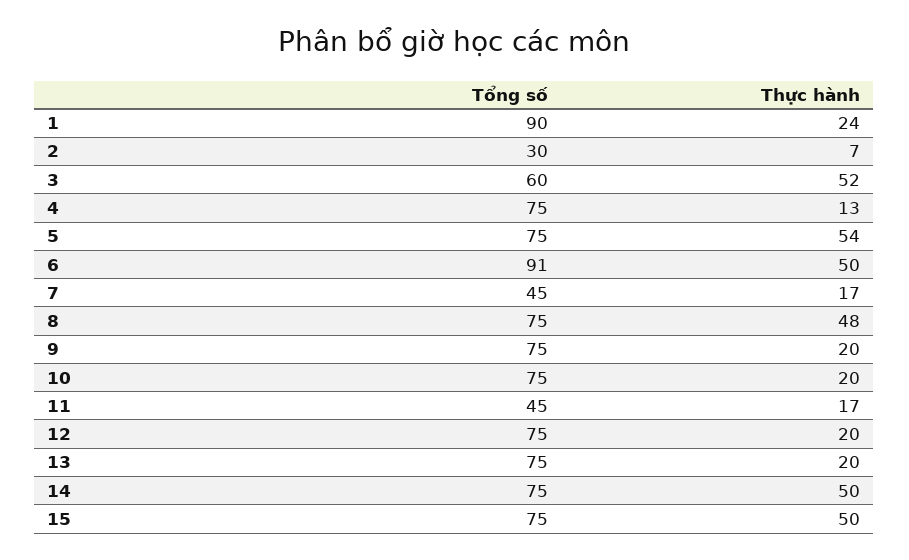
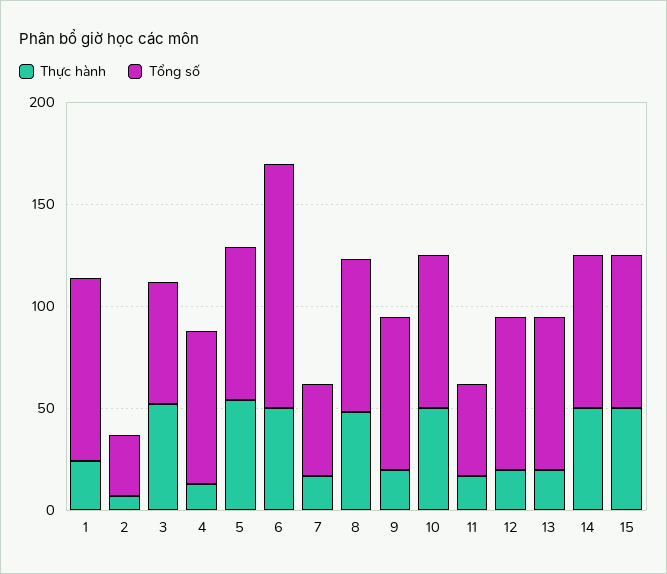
  {
    "Tổng số": {
      "1": 90,
      "2": 30,
      "3": 60,
      "4": 75,
      "5": 75,
-     "6": 91,
+     "6": 120,
      "7": 45,
      "8": 75,
      "9": 75,
      "10": 75,
      "11": 45,
      "12": 75,
      "13": 75,
      "14": 75,
      "15": 75
    },
    "Thực hành": {
      "1": 24,
      "2": 7,
      "3": 52,
      "4": 13,
      "5": 54,
      "6": 50,
      "7": 17,
      "8": 48,
      "9": 20,
-     "10": 20,
+     "10": 50,
      "11": 17,
      "12": 20,
      "13": 20,
      "14": 50,
      "15": 50
    }
  }

